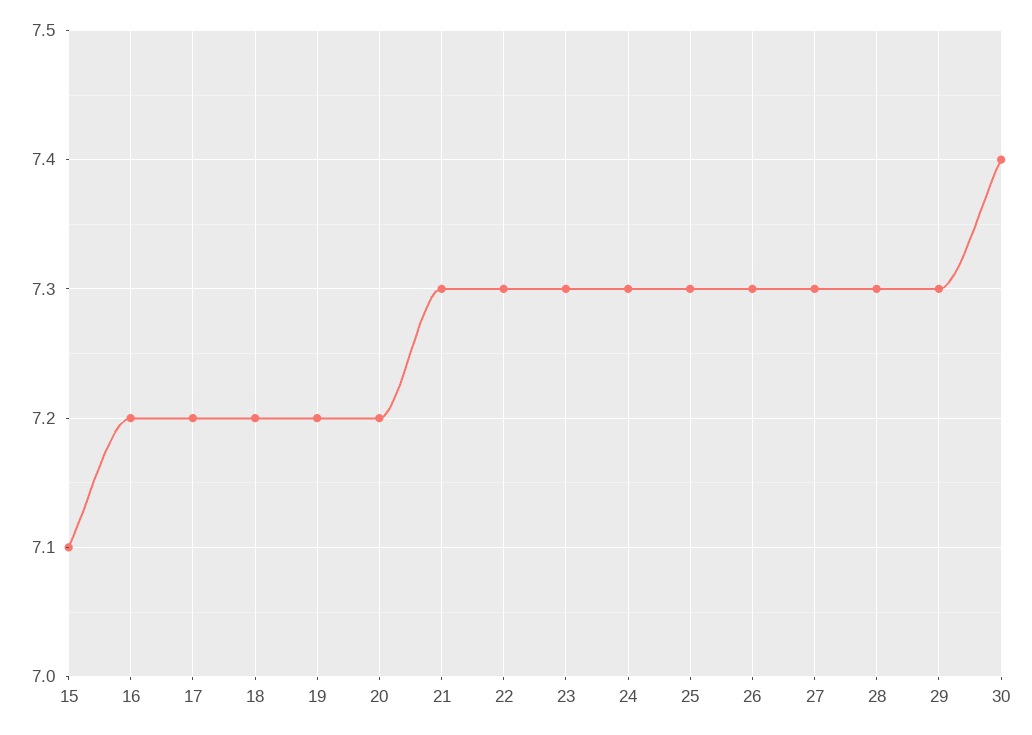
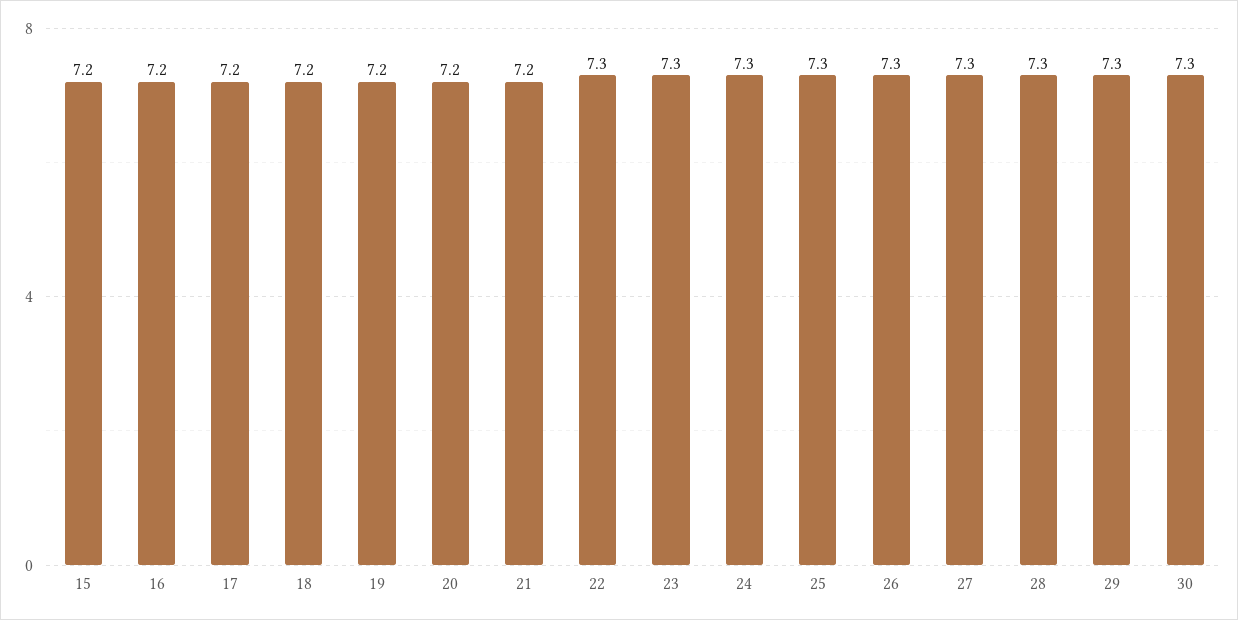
  {
-   "15": 7.1,
+   "15": 7.2,
    "16": 7.2,
    "17": 7.2,
    "18": 7.2,
    "19": 7.2,
    "20": 7.2,
-   "21": 7.3,
+   "21": 7.2,
    "22": 7.3,
    "23": 7.3,
    "24": 7.3,
    "25": 7.3,
    "26": 7.3,
    "27": 7.3,
    "28": 7.3,
    "29": 7.3,
-   "30": 7.4
+   "30": 7.3
  }

